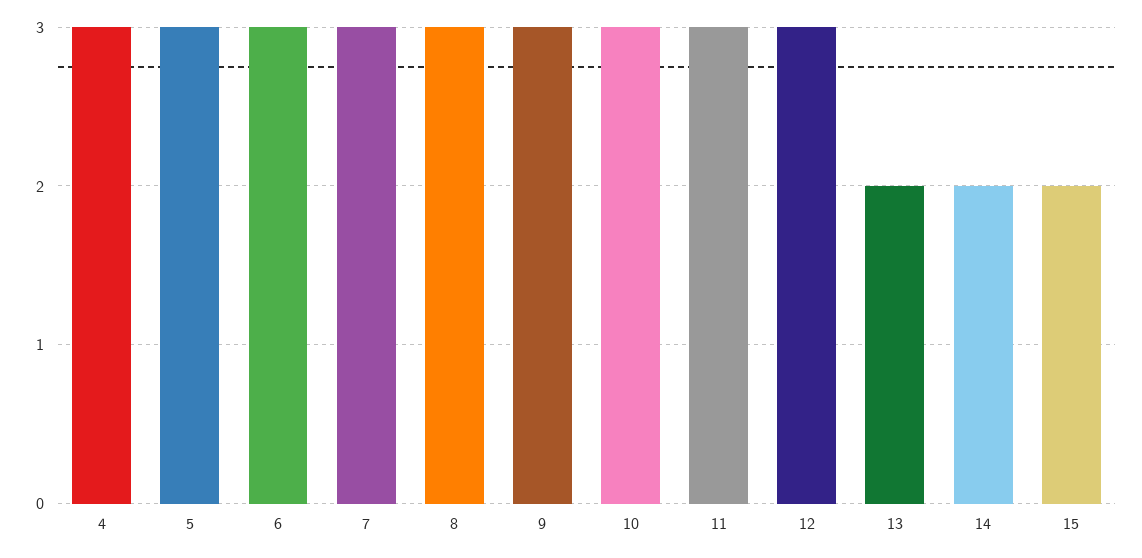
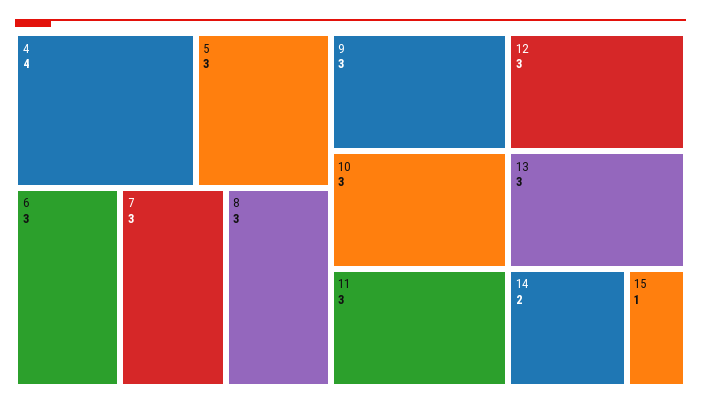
  {
-   "4": 3,
+   "4": 4,
    "5": 3,
    "6": 3,
    "7": 3,
    "8": 3,
    "9": 3,
    "10": 3,
    "11": 3,
    "12": 3,
-   "13": 2,
+   "13": 3,
    "14": 2,
-   "15": 2
+   "15": 1
  }

